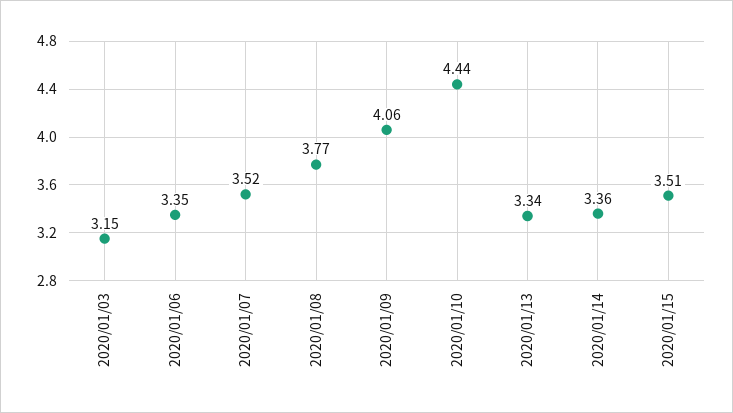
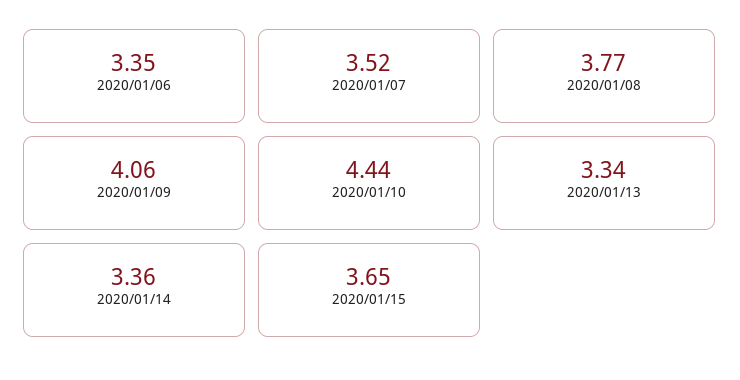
  {
-   "2020/01/03": 3.15,
    "2020/01/06": 3.35,
    "2020/01/07": 3.52,
    "2020/01/08": 3.77,
    "2020/01/09": 4.06,
    "2020/01/10": 4.44,
    "2020/01/13": 3.34,
    "2020/01/14": 3.36,
-   "2020/01/15": 3.51
+   "2020/01/15": 3.65
  }

